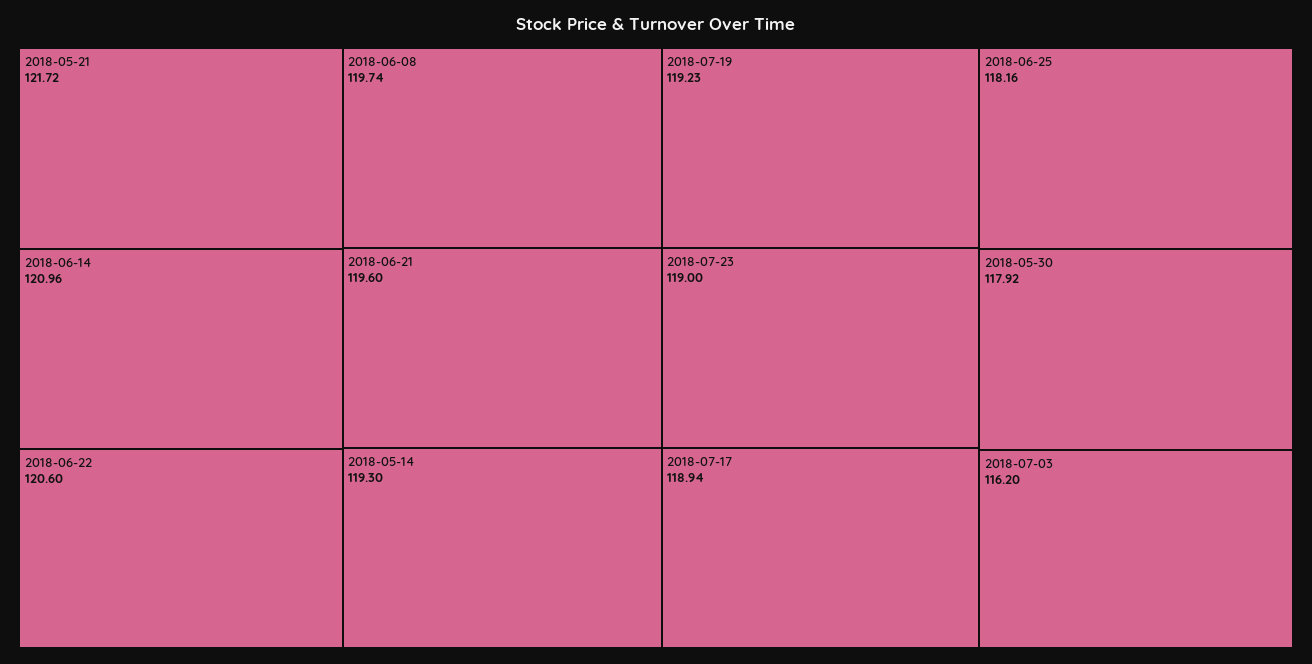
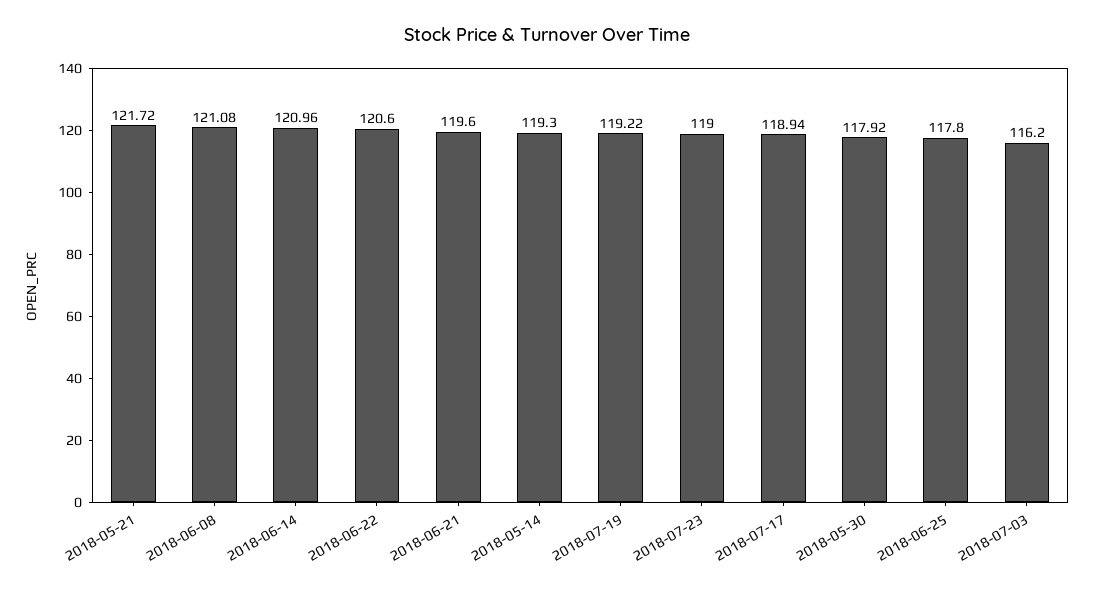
  {
    "2018-05-21": 121.72,
    "2018-06-14": 120.96,
    "2018-06-22": 120.6,
-   "2018-06-08": 119.74,
+   "2018-06-08": 121.08,
    "2018-06-21": 119.6,
    "2018-05-14": 119.3,
-   "2018-07-19": 119.23,
+   "2018-07-19": 119.22,
    "2018-07-23": 119,
    "2018-07-17": 118.94,
-   "2018-06-25": 118.16,
+   "2018-06-25": 117.8,
    "2018-05-30": 117.92,
    "2018-07-03": 116.2
  }

